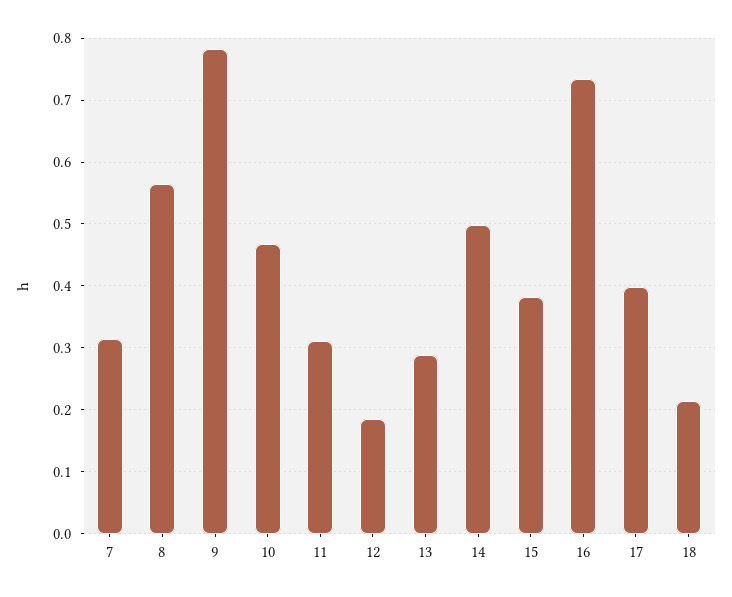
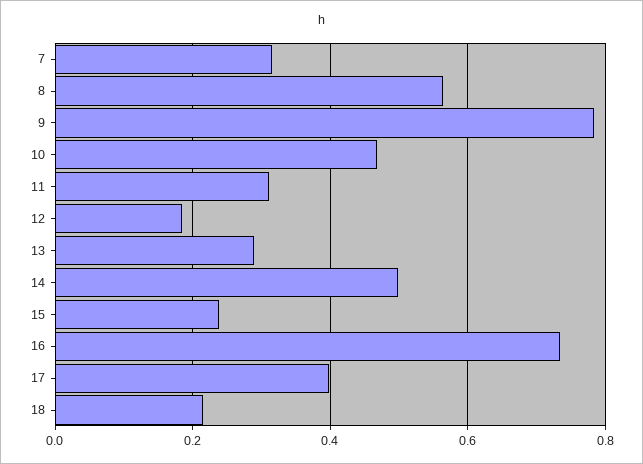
  {
    "7": 0.31,
    "8": 0.56,
    "9": 0.78,
    "10": 0.47,
    "11": 0.31,
    "12": 0.18,
    "13": 0.29,
    "14": 0.5,
-   "15": 0.38,
+   "15": 0.24,
    "16": 0.73,
    "17": 0.4,
    "18": 0.21
  }

